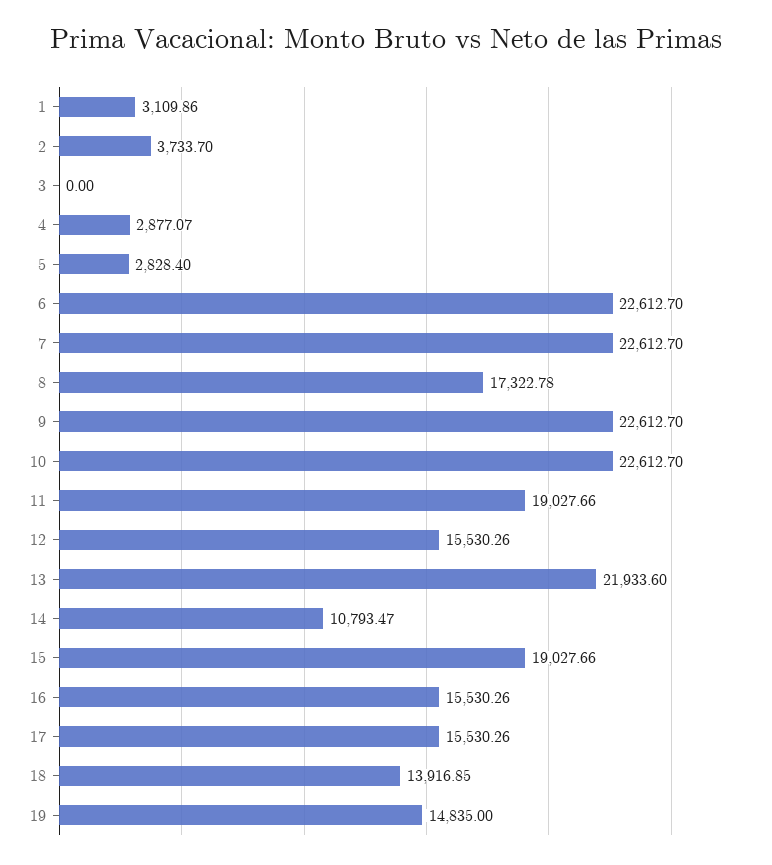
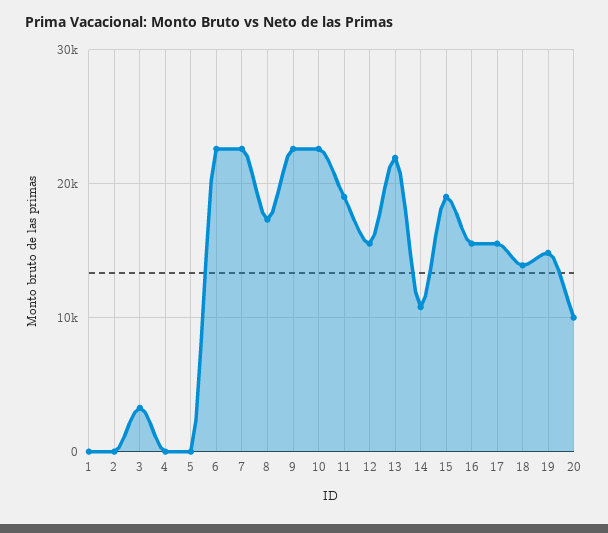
  {
-   "1": 3109.86,
+   "1": 0,
-   "2": 3733.7,
+   "2": 0,
-   "3": 0,
+   "3": 3000,
-   "4": 2877.07,
+   "4": 0,
-   "5": 2828.4,
+   "5": 0,
    "6": 22612.7,
    "7": 22612.7,
    "8": 17322.78,
    "9": 22612.7,
    "10": 22612.7,
    "11": 19027.66,
    "12": 15530.26,
    "13": 21933.6,
    "14": 10793.47,
    "15": 19027.66,
    "16": 15530.26,
    "17": 15530.26,
    "18": 13916.85,
-   "19": 14835
+   "19": 14835,
+   "20": 10000
  }

